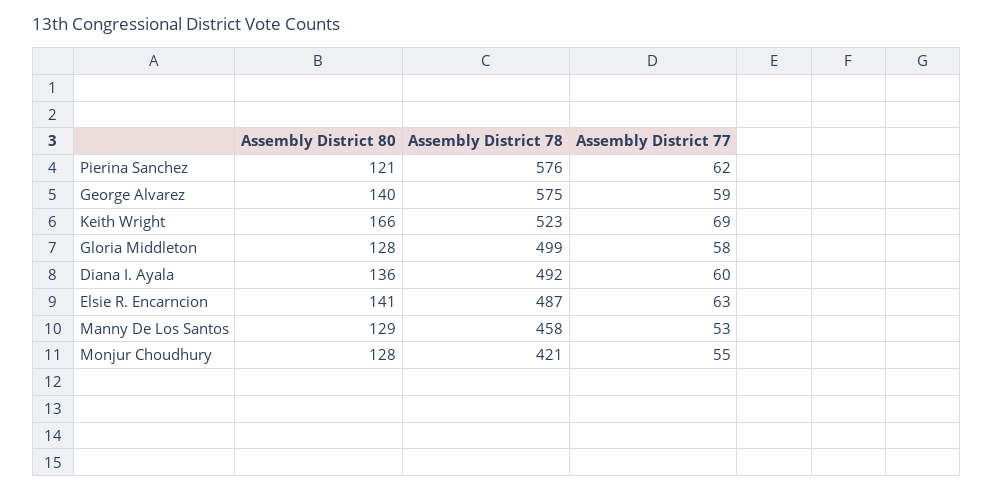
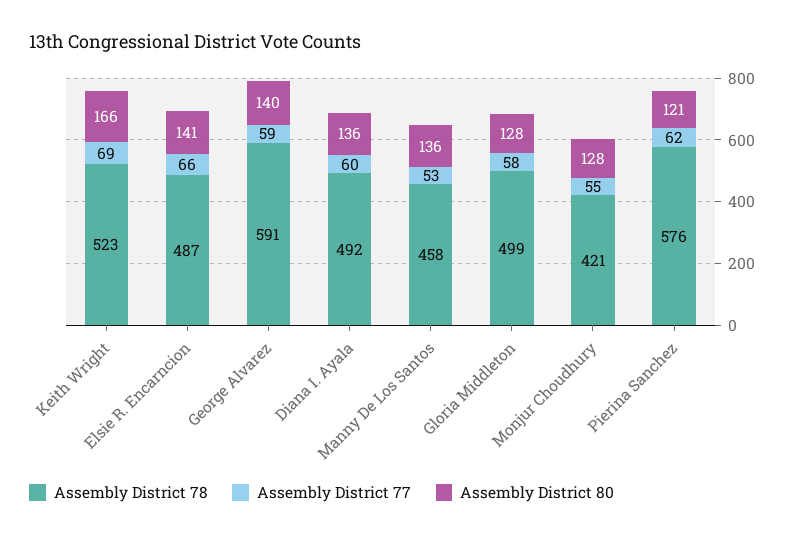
  {
    "Assembly District 80": {
      "Pierina Sanchez": 121,
      "George Alvarez": 140,
      "Keith Wright": 166,
      "Gloria Middleton": 128,
      "Diana I. Ayala": 136,
      "Elsie R. Encarncion": 141,
-     "Manny De Los Santos": 129,
+     "Manny De Los Santos": 136,
      "Monjur Choudhury": 128
    },
    "Assembly District 78": {
      "Pierina Sanchez": 576,
-     "George Alvarez": 575,
+     "George Alvarez": 591,
      "Keith Wright": 523,
      "Gloria Middleton": 499,
      "Diana I. Ayala": 492,
      "Elsie R. Encarncion": 487,
      "Manny De Los Santos": 458,
      "Monjur Choudhury": 421
    },
    "Assembly District 77": {
      "Pierina Sanchez": 62,
      "George Alvarez": 59,
      "Keith Wright": 69,
      "Gloria Middleton": 58,
      "Diana I. Ayala": 60,
-     "Elsie R. Encarncion": 63,
+     "Elsie R. Encarncion": 66,
      "Manny De Los Santos": 53,
      "Monjur Choudhury": 55
    }
  }

